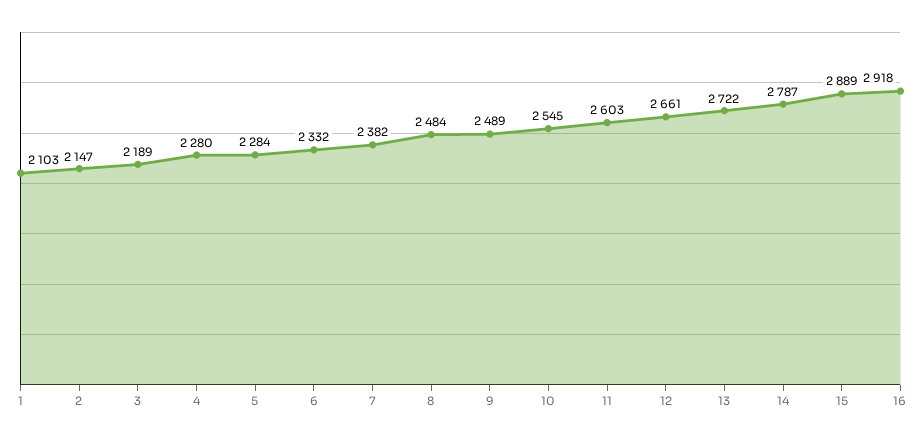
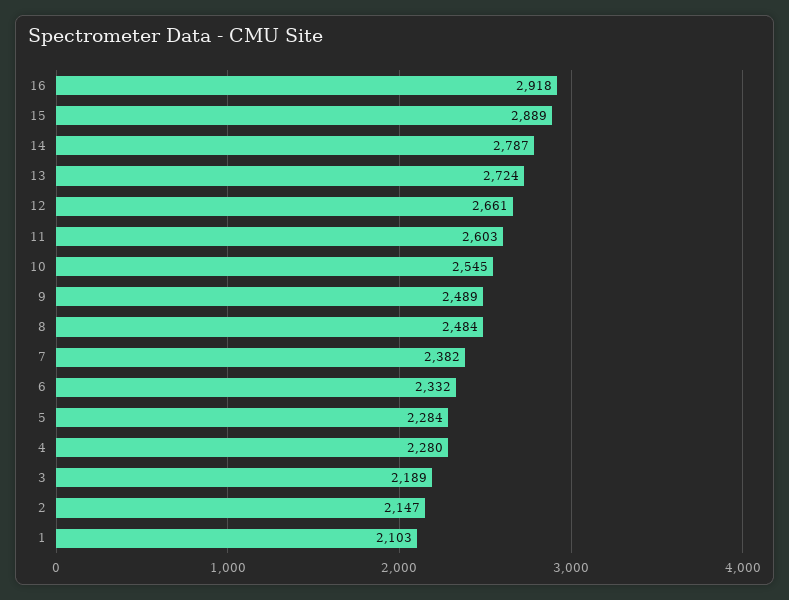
  {
    "1": 2103,
    "2": 2147,
    "3": 2189,
    "4": 2280,
    "5": 2284,
    "6": 2332,
    "7": 2382,
    "8": 2484,
    "9": 2489,
    "10": 2545,
    "11": 2603,
    "12": 2661,
-   "13": 2722,
+   "13": 2724,
    "14": 2787,
    "15": 2889,
    "16": 2918
  }

